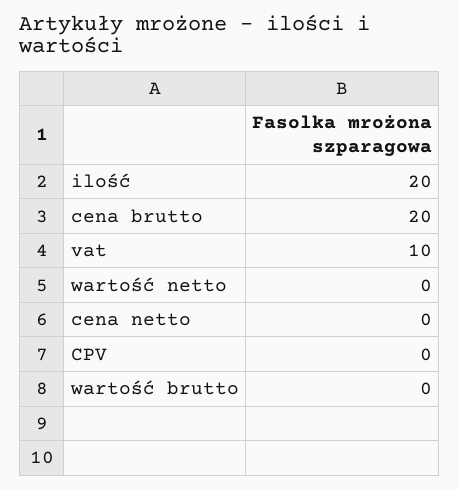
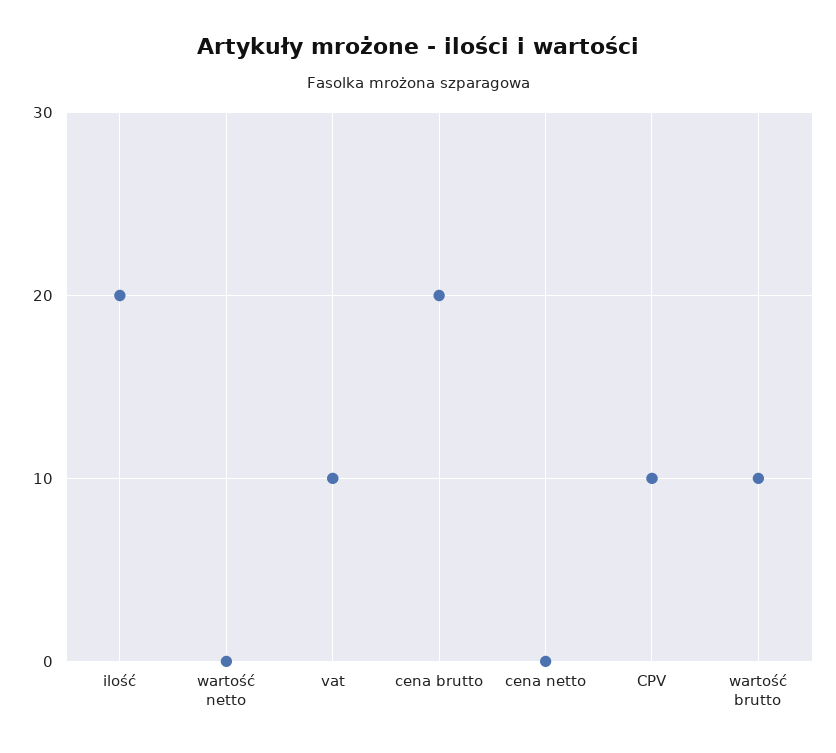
  {
    "ilość": 20,
    "cena brutto": 20,
    "vat": 10,
    "wartość netto": 0,
    "cena netto": 0,
-   "CPV": 0,
+   "CPV": 10,
-   "wartość brutto": 0
+   "wartość brutto": 10
  }

